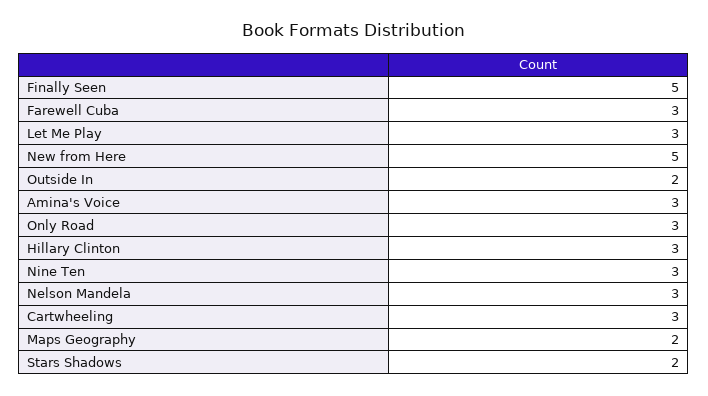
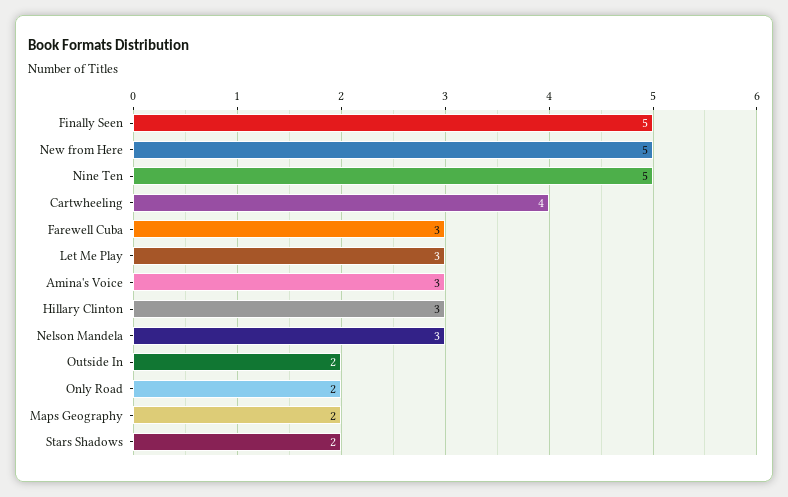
  {
    "Finally Seen": 5,
    "Farewell Cuba": 3,
    "Let Me Play": 3,
    "New from Here": 5,
    "Outside In": 2,
    "Amina's Voice": 3,
-   "Only Road": 3,
+   "Only Road": 2,
    "Hillary Clinton": 3,
-   "Nine Ten": 3,
+   "Nine Ten": 5,
    "Nelson Mandela": 3,
-   "Cartwheeling": 3,
+   "Cartwheeling": 4,
    "Maps Geography": 2,
    "Stars Shadows": 2
  }

